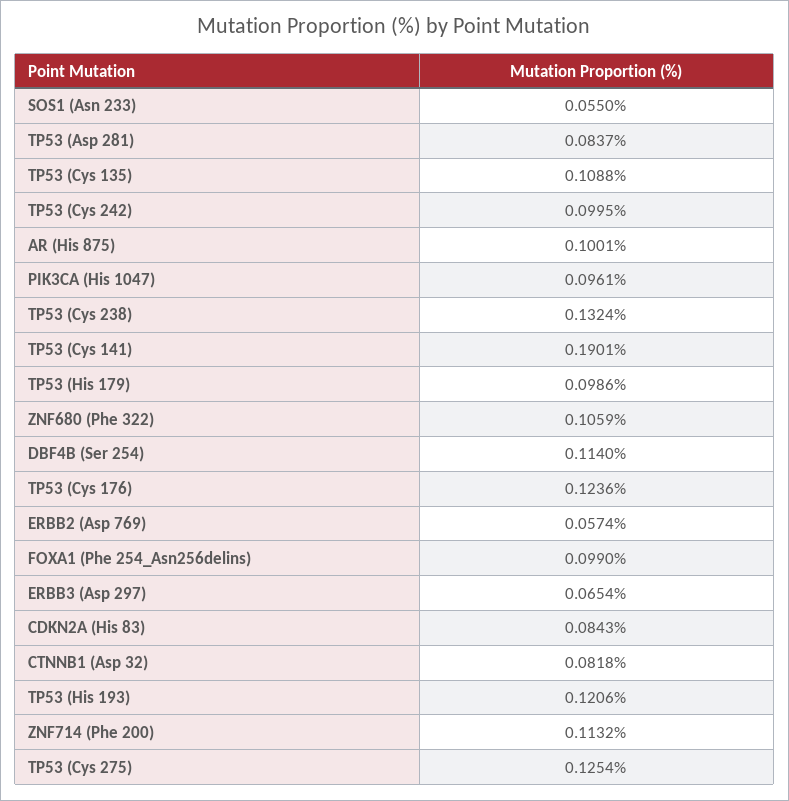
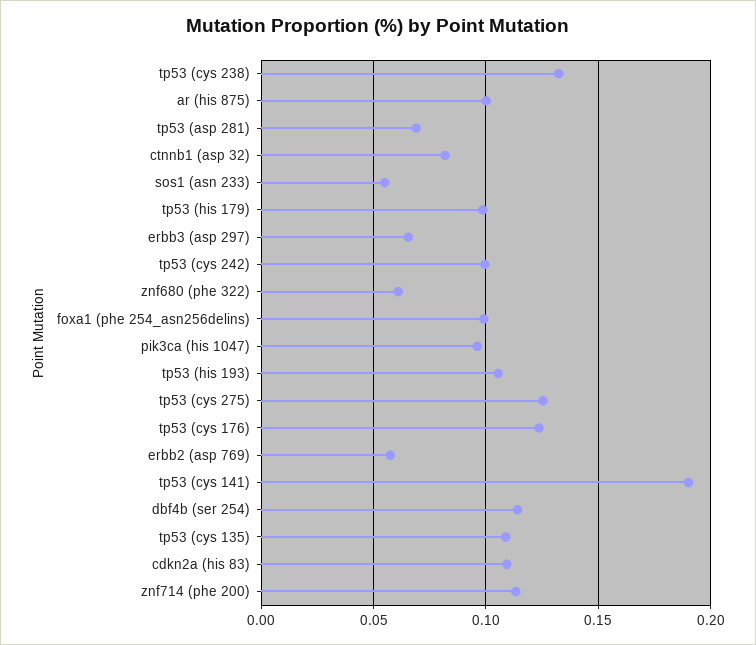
  {
    "SOS1 (Asn 233)": 0.055,
-   "TP53 (Asp 281)": 0.0837,
+   "TP53 (Asp 281)": 0.07,
    "TP53 (Cys 135)": 0.1088,
    "TP53 (Cys 242)": 0.0995,
    "AR (His 875)": 0.1001,
    "PIK3CA (His 1047)": 0.0961,
    "TP53 (Cys 238)": 0.1324,
    "TP53 (Cys 141)": 0.1901,
    "TP53 (His 179)": 0.0986,
-   "ZNF680 (Phe 322)": 0.1059,
+   "ZNF680 (Phe 322)": 0.06,
    "DBF4B (Ser 254)": 0.114,
    "TP53 (Cys 176)": 0.1236,
    "ERBB2 (Asp 769)": 0.0574,
    "FOXA1 (Phe 254_Asn256delins)": 0.099,
    "ERBB3 (Asp 297)": 0.0654,
-   "CDKN2A (His 83)": 0.0843,
+   "CDKN2A (His 83)": 0.11,
    "CTNNB1 (Asp 32)": 0.0818,
-   "TP53 (His 193)": 0.1206,
+   "TP53 (His 193)": 0.105,
    "ZNF714 (Phe 200)": 0.1132,
    "TP53 (Cys 275)": 0.1254
  }

